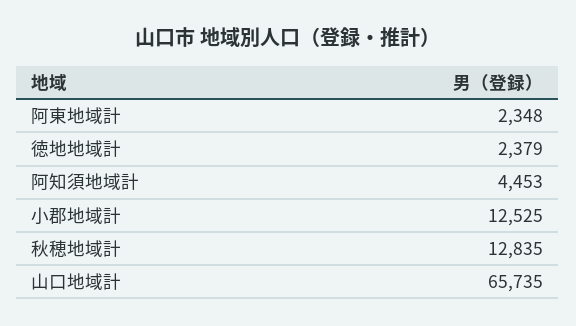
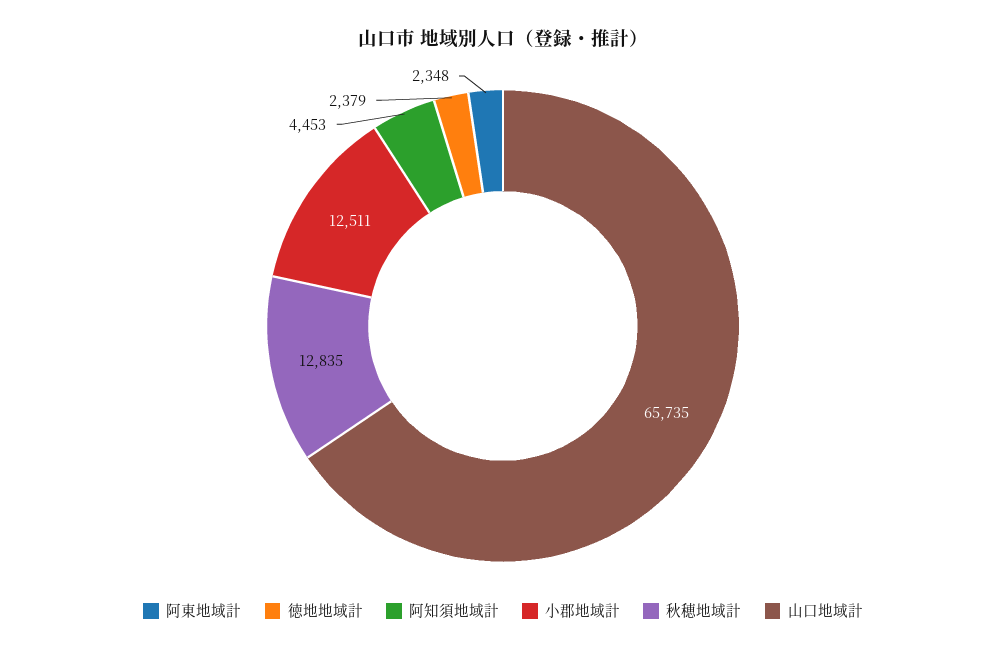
  {
    "阿東地域計": 2348,
    "徳地地域計": 2379,
    "阿知須地域計": 4453,
-   "小郡地域計": 12525,
+   "小郡地域計": 12511,
    "秋穂地域計": 12835,
    "山口地域計": 65735
  }

